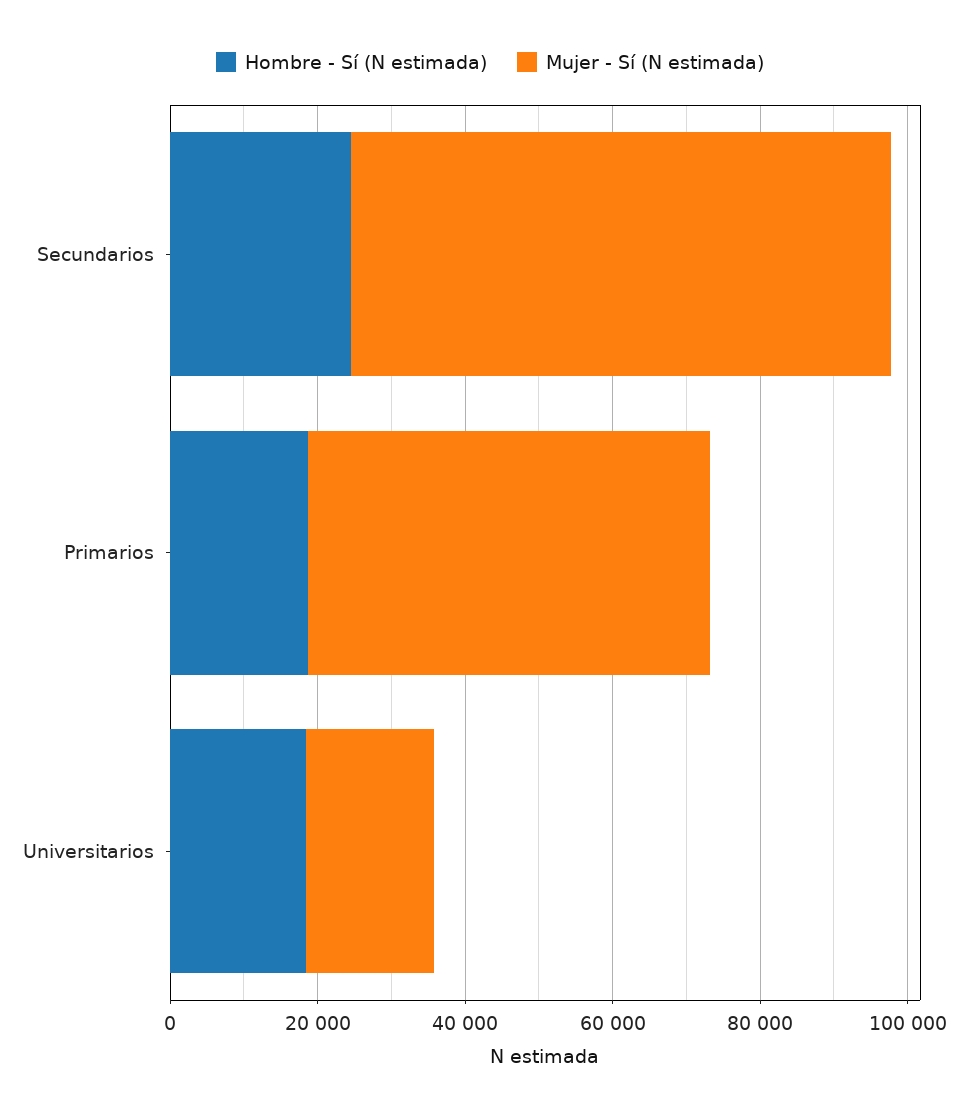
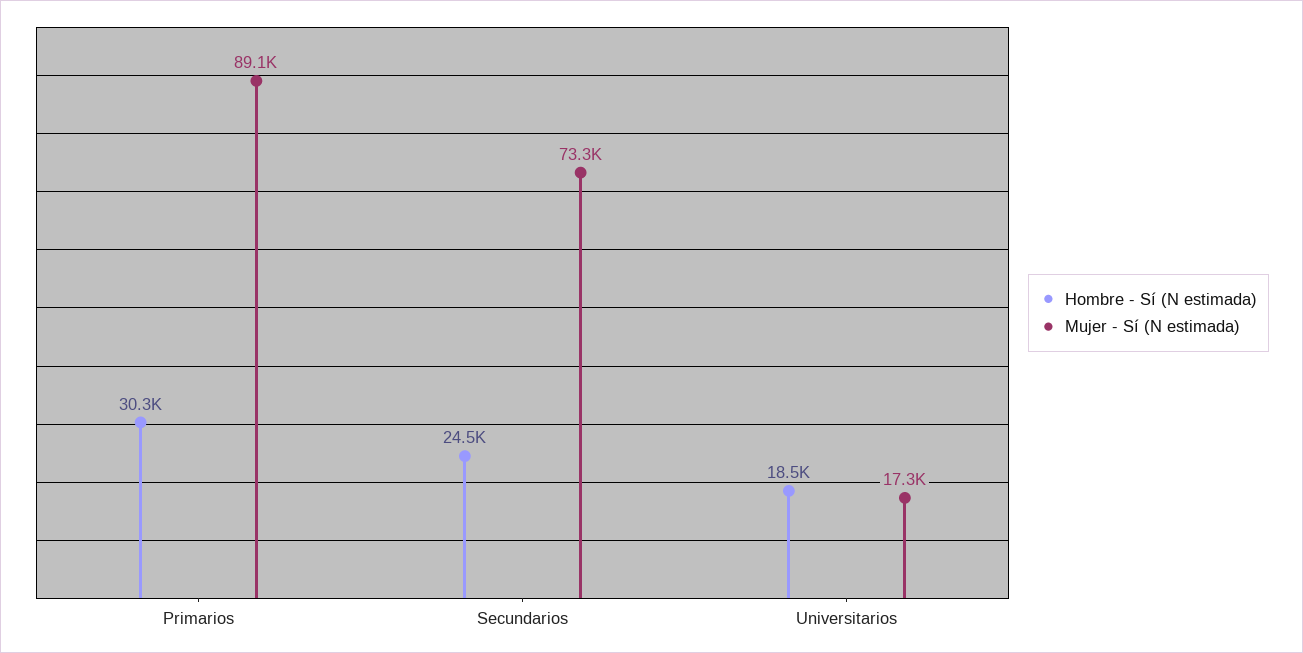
  {
    "Hombre - Sí (N estimada)": {
      "Secundarios": 24500,
-     "Primarios": 20000,
+     "Primarios": 30300,
      "Universitarios": 18500
    },
    "Mujer - Sí (N estimada)": {
      "Secundarios": 73300,
-     "Primarios": 55000,
+     "Primarios": 89100,
      "Universitarios": 17300
    }
  }

